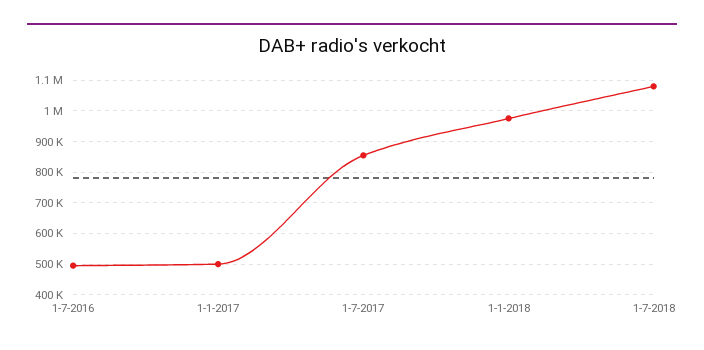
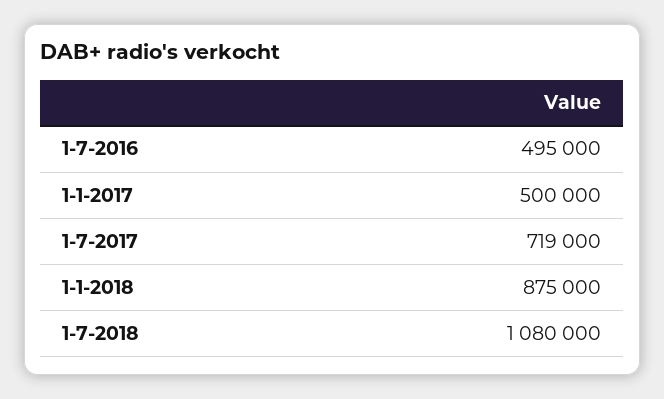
  {
    "1-7-2016": 495000,
    "1-1-2017": 500000,
-   "1-7-2017": 860000,
+   "1-7-2017": 719000,
-   "1-1-2018": 980000,
+   "1-1-2018": 875000,
    "1-7-2018": 1080000
  }

